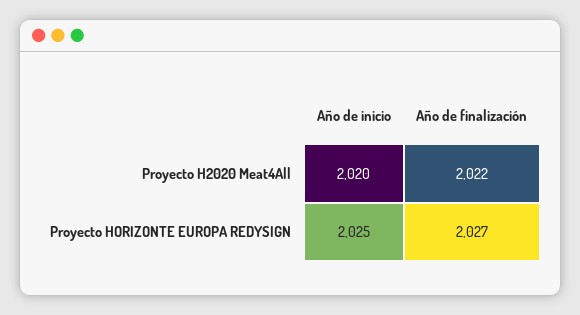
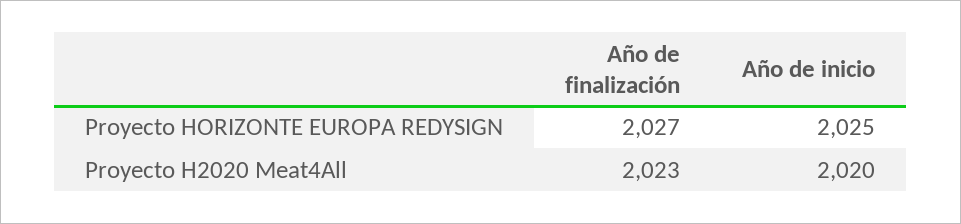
  {
    "Año de inicio": {
      "Proyecto H2020 Meat4All": 2020,
      "Proyecto HORIZONTE EUROPA REDYSIGN": 2025
    },
    "Año de finalización": {
-     "Proyecto H2020 Meat4All": 2022,
+     "Proyecto H2020 Meat4All": 2023,
      "Proyecto HORIZONTE EUROPA REDYSIGN": 2027
    }
  }

